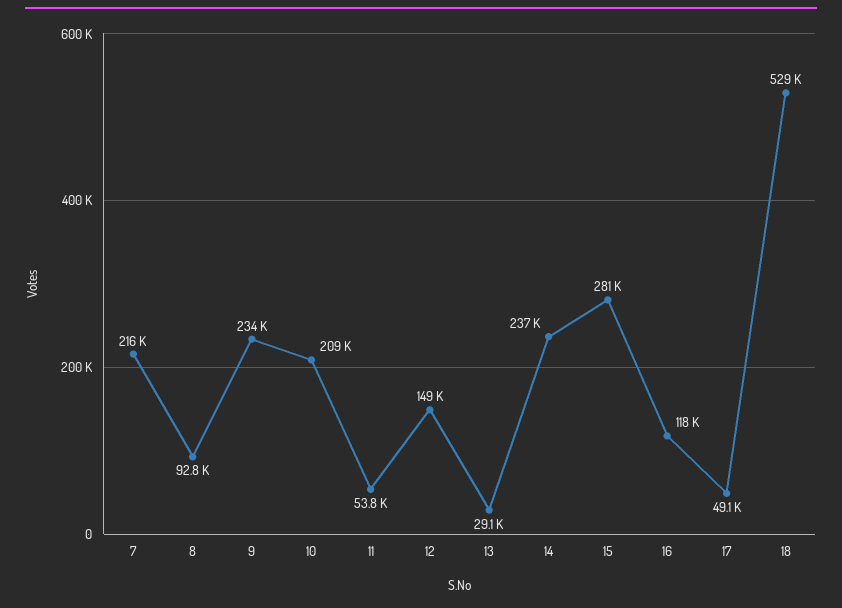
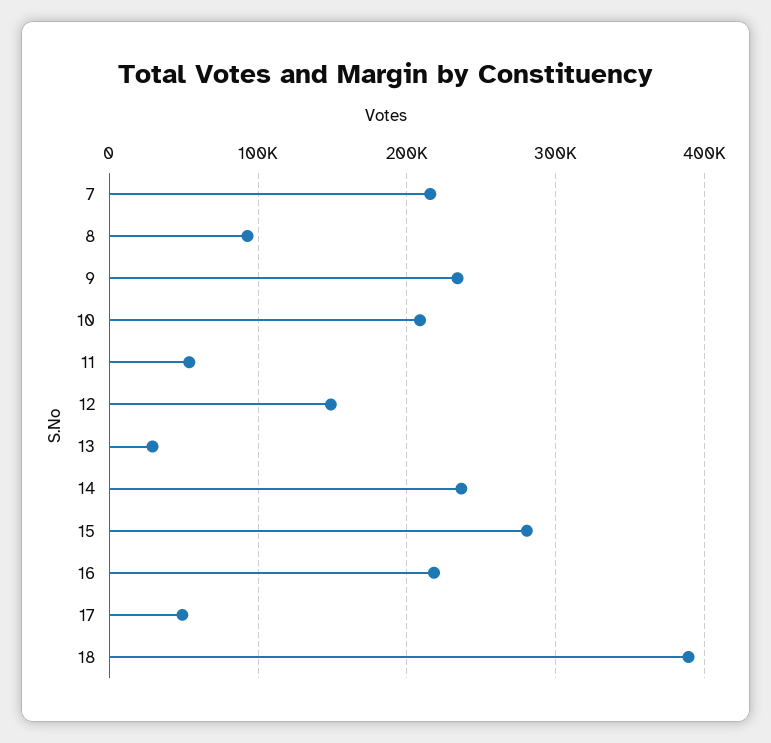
  {
    "7": 216000,
    "8": 92800,
    "9": 234000,
    "10": 209000,
    "11": 53800,
    "12": 149000,
    "13": 29100,
    "14": 237000,
    "15": 281000,
-   "16": 118000,
+   "16": 220000,
    "17": 49100,
-   "18": 529000
+   "18": 390000
  }

